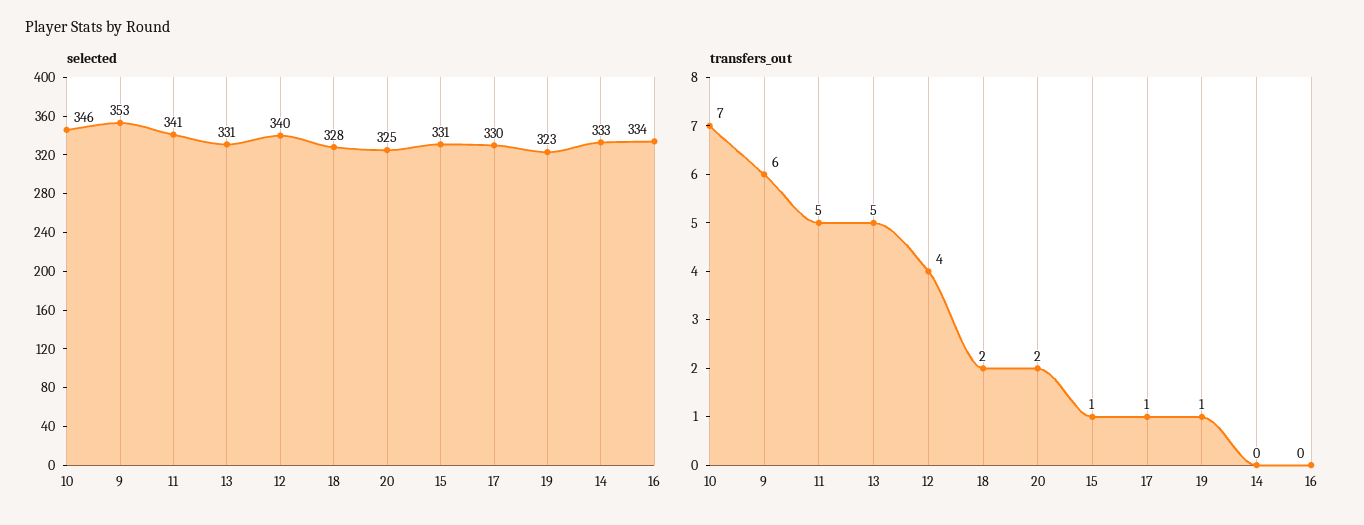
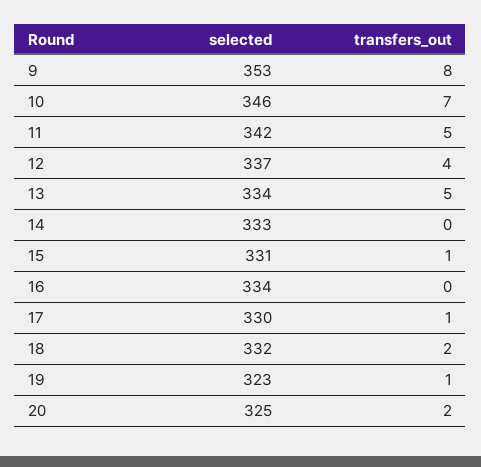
  {
    "selected": {
      "10": 346,
      "9": 353,
-     "11": 341,
+     "11": 342,
-     "13": 331,
+     "13": 334,
-     "12": 340,
+     "12": 337,
-     "18": 328,
+     "18": 332,
      "20": 325,
      "15": 331,
      "17": 330,
      "19": 323,
      "14": 333,
      "16": 334
    },
    "transfers_out": {
      "10": 7,
-     "9": 6,
+     "9": 8,
      "11": 5,
      "13": 5,
      "12": 4,
      "18": 2,
      "20": 2,
      "15": 1,
      "17": 1,
      "19": 1,
      "14": 0,
      "16": 0
    }
  }

